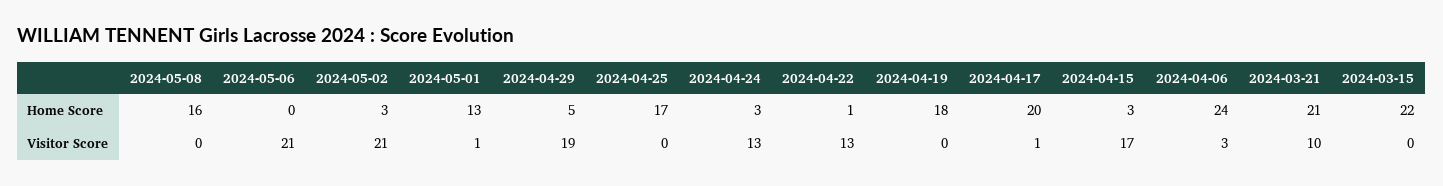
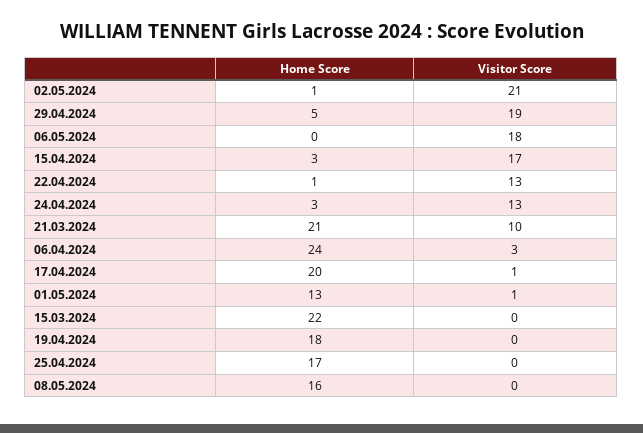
  {
    "2024-05-08": {
      "Home Score": 16,
      "Visitor Score": 0
    },
    "2024-05-06": {
      "Home Score": 0,
-     "Visitor Score": 21
+     "Visitor Score": 18
    },
    "2024-05-02": {
-     "Home Score": 3,
+     "Home Score": 1,
      "Visitor Score": 21
    },
    "2024-05-01": {
      "Home Score": 13,
      "Visitor Score": 1
    },
    "2024-04-29": {
      "Home Score": 5,
      "Visitor Score": 19
    },
    "2024-04-25": {
      "Home Score": 17,
      "Visitor Score": 0
    },
    "2024-04-24": {
      "Home Score": 3,
      "Visitor Score": 13
    },
    "2024-04-22": {
      "Home Score": 1,
      "Visitor Score": 13
    },
    "2024-04-19": {
      "Home Score": 18,
      "Visitor Score": 0
    },
    "2024-04-17": {
      "Home Score": 20,
      "Visitor Score": 1
    },
    "2024-04-15": {
      "Home Score": 3,
      "Visitor Score": 17
    },
    "2024-04-06": {
      "Home Score": 24,
      "Visitor Score": 3
    },
    "2024-03-21": {
      "Home Score": 21,
      "Visitor Score": 10
    },
    "2024-03-15": {
      "Home Score": 22,
      "Visitor Score": 0
    }
  }

